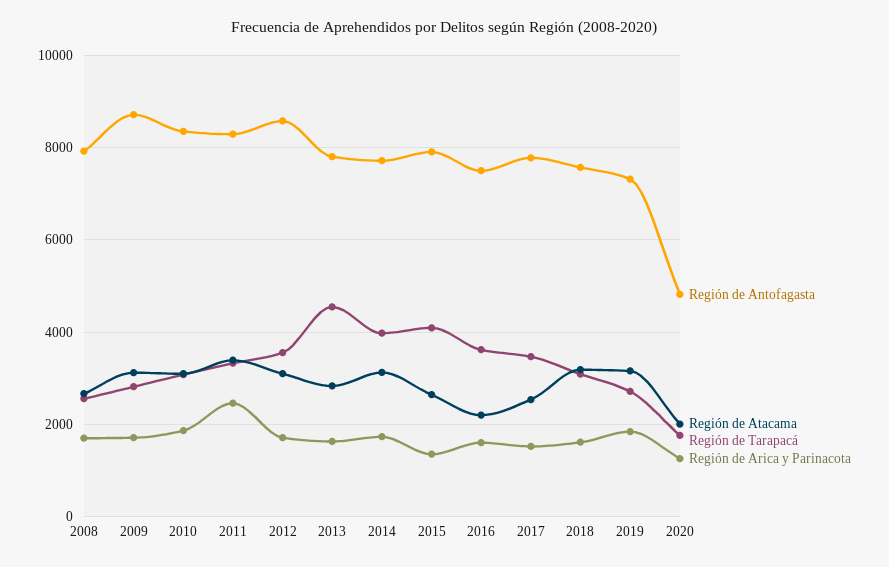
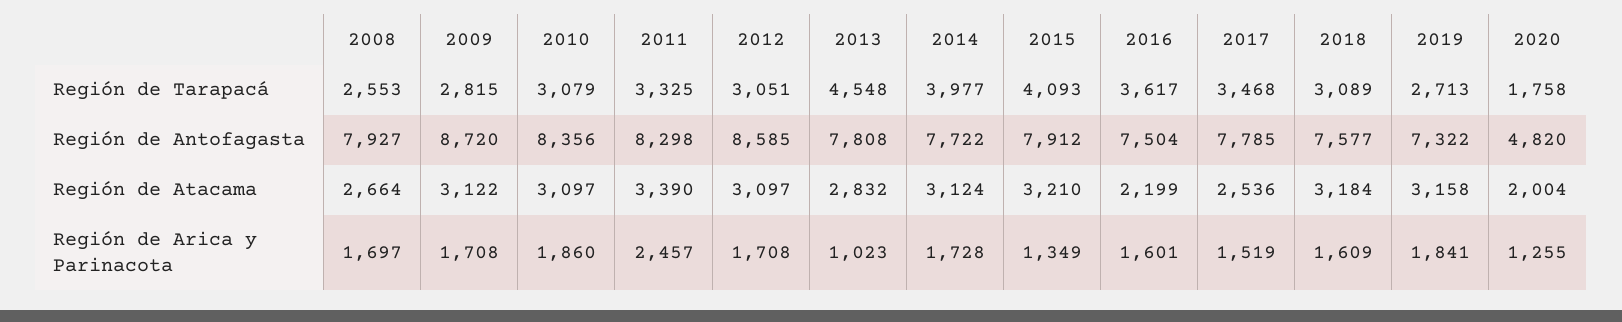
  {
    "Región de Antofagasta": {
      "2008": 7927,
      "2009": 8720,
      "2010": 8356,
      "2011": 8298,
      "2012": 8585,
      "2013": 7808,
      "2014": 7722,
      "2015": 7912,
      "2016": 7504,
      "2017": 7785,
      "2018": 7577,
      "2019": 7322,
      "2020": 4820
    },
    "Región de Atacama": {
      "2008": 2664,
      "2009": 3122,
      "2010": 3097,
      "2011": 3390,
      "2012": 3097,
      "2013": 2832,
      "2014": 3124,
-     "2015": 2600,
+     "2015": 3210,
      "2016": 2199,
      "2017": 2536,
      "2018": 3184,
      "2019": 3158,
      "2020": 2004
    },
    "Región de Tarapacá": {
      "2008": 2553,
      "2009": 2815,
      "2010": 3079,
      "2011": 3325,
-     "2012": 3600,
+     "2012": 3051,
      "2013": 4548,
      "2014": 3977,
      "2015": 4093,
      "2016": 3617,
      "2017": 3468,
      "2018": 3089,
      "2019": 2713,
      "2020": 1758
    },
    "Región de Arica y Parinacota": {
      "2008": 1697,
      "2009": 1708,
      "2010": 1860,
      "2011": 2457,
      "2012": 1708,
-     "2013": 1600,
+     "2013": 1023,
      "2014": 1728,
      "2015": 1349,
      "2016": 1601,
      "2017": 1519,
      "2018": 1609,
      "2019": 1841,
      "2020": 1255
    }
  }

